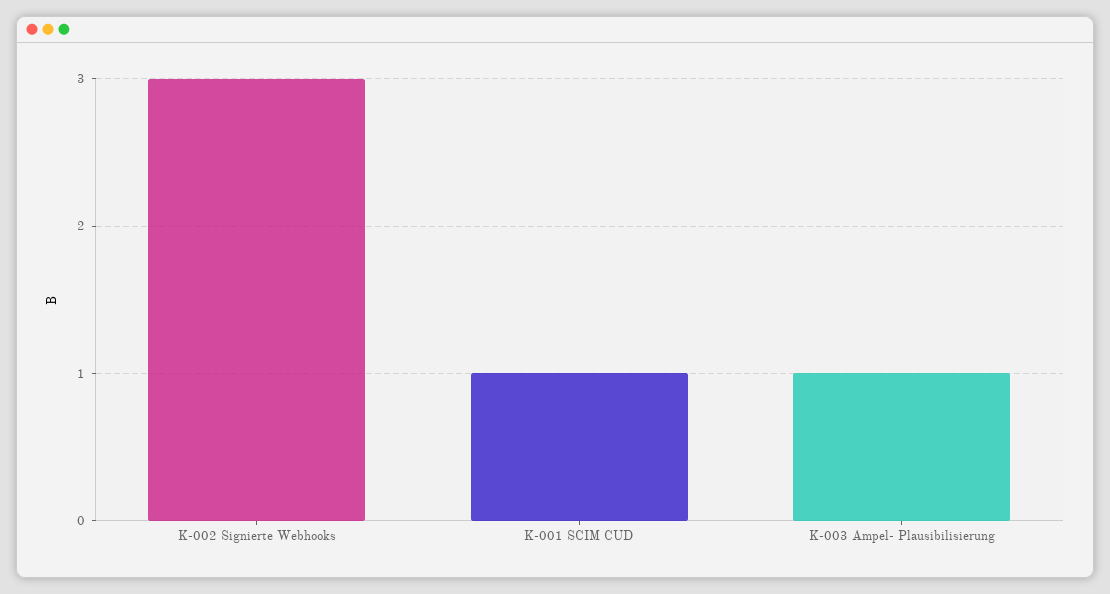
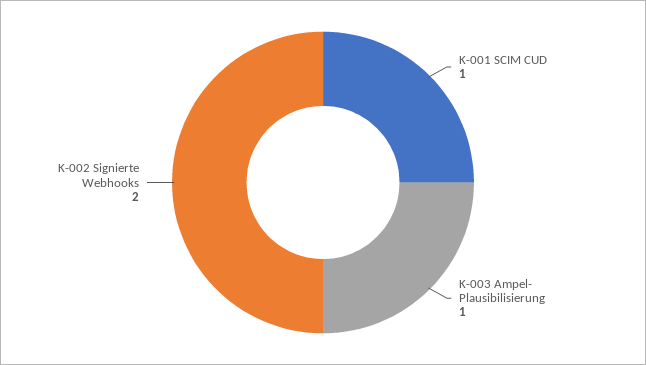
  {
-   "K-002 Signierte Webhooks": 3,
+   "K-002 Signierte Webhooks": 2,
    "K-001 SCIM CUD": 1,
    "K-003 Ampel- Plausibilisierung": 1
  }

